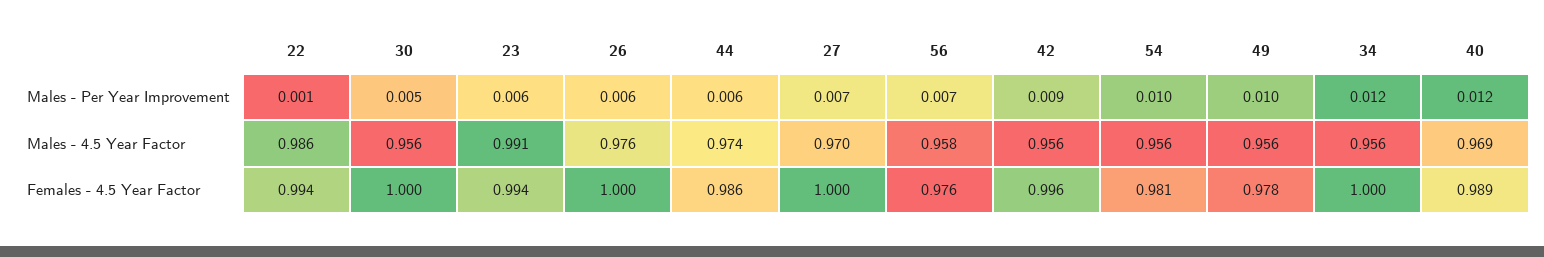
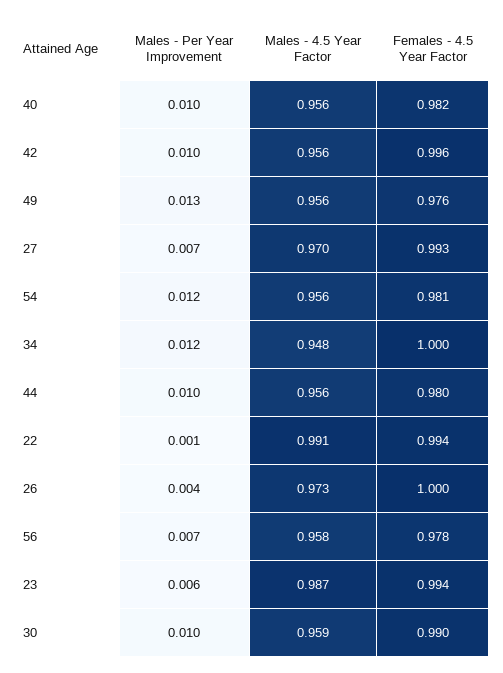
  {
    "22": {
      "Males - Per Year Improvement": 0.001,
-     "Males - 4.5 Year Factor": 0.986,
+     "Males - 4.5 Year Factor": 0.991,
      "Females - 4.5 Year Factor": 0.994
    },
    "30": {
-     "Males - Per Year Improvement": 0.005,
+     "Males - Per Year Improvement": 0.01,
-     "Males - 4.5 Year Factor": 0.956,
+     "Males - 4.5 Year Factor": 0.959,
-     "Females - 4.5 Year Factor": 1
+     "Females - 4.5 Year Factor": 0.99
    },
    "23": {
      "Males - Per Year Improvement": 0.006,
-     "Males - 4.5 Year Factor": 0.991,
+     "Males - 4.5 Year Factor": 0.987,
      "Females - 4.5 Year Factor": 0.994
    },
    "26": {
-     "Males - Per Year Improvement": 0.006,
+     "Males - Per Year Improvement": 0.004,
-     "Males - 4.5 Year Factor": 0.976,
+     "Males - 4.5 Year Factor": 0.973,
      "Females - 4.5 Year Factor": 1
    },
    "44": {
-     "Males - Per Year Improvement": 0.006,
+     "Males - Per Year Improvement": 0.01,
-     "Males - 4.5 Year Factor": 0.974,
+     "Males - 4.5 Year Factor": 0.956,
-     "Females - 4.5 Year Factor": 0.986
+     "Females - 4.5 Year Factor": 0.98
    },
    "27": {
      "Males - Per Year Improvement": 0.007,
      "Males - 4.5 Year Factor": 0.97,
-     "Females - 4.5 Year Factor": 1
+     "Females - 4.5 Year Factor": 0.993
    },
    "56": {
      "Males - Per Year Improvement": 0.007,
      "Males - 4.5 Year Factor": 0.958,
-     "Females - 4.5 Year Factor": 0.976
+     "Females - 4.5 Year Factor": 0.978
    },
    "42": {
-     "Males - Per Year Improvement": 0.009,
+     "Males - Per Year Improvement": 0.01,
      "Males - 4.5 Year Factor": 0.956,
      "Females - 4.5 Year Factor": 0.996
    },
    "54": {
-     "Males - Per Year Improvement": 0.01,
+     "Males - Per Year Improvement": 0.012,
      "Males - 4.5 Year Factor": 0.956,
      "Females - 4.5 Year Factor": 0.981
    },
    "49": {
-     "Males - Per Year Improvement": 0.01,
+     "Males - Per Year Improvement": 0.013,
      "Males - 4.5 Year Factor": 0.956,
-     "Females - 4.5 Year Factor": 0.978
+     "Females - 4.5 Year Factor": 0.976
    },
    "34": {
      "Males - Per Year Improvement": 0.012,
-     "Males - 4.5 Year Factor": 0.956,
+     "Males - 4.5 Year Factor": 0.948,
      "Females - 4.5 Year Factor": 1
    },
    "40": {
-     "Males - Per Year Improvement": 0.012,
+     "Males - Per Year Improvement": 0.01,
-     "Males - 4.5 Year Factor": 0.969,
+     "Males - 4.5 Year Factor": 0.956,
-     "Females - 4.5 Year Factor": 0.989
+     "Females - 4.5 Year Factor": 0.982
    }
  }

